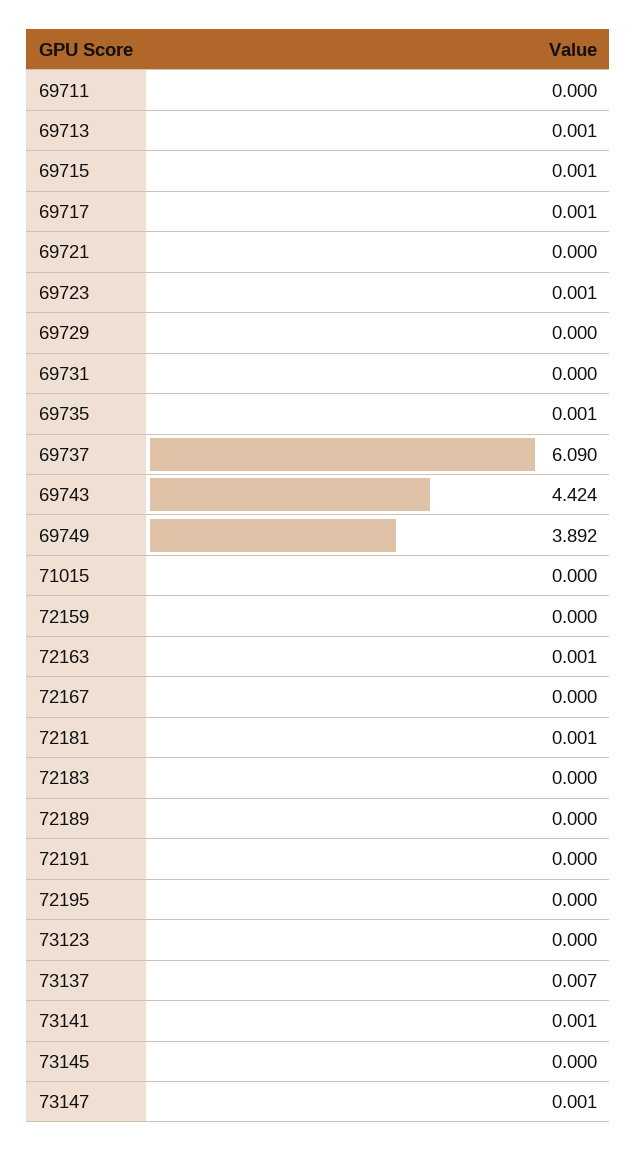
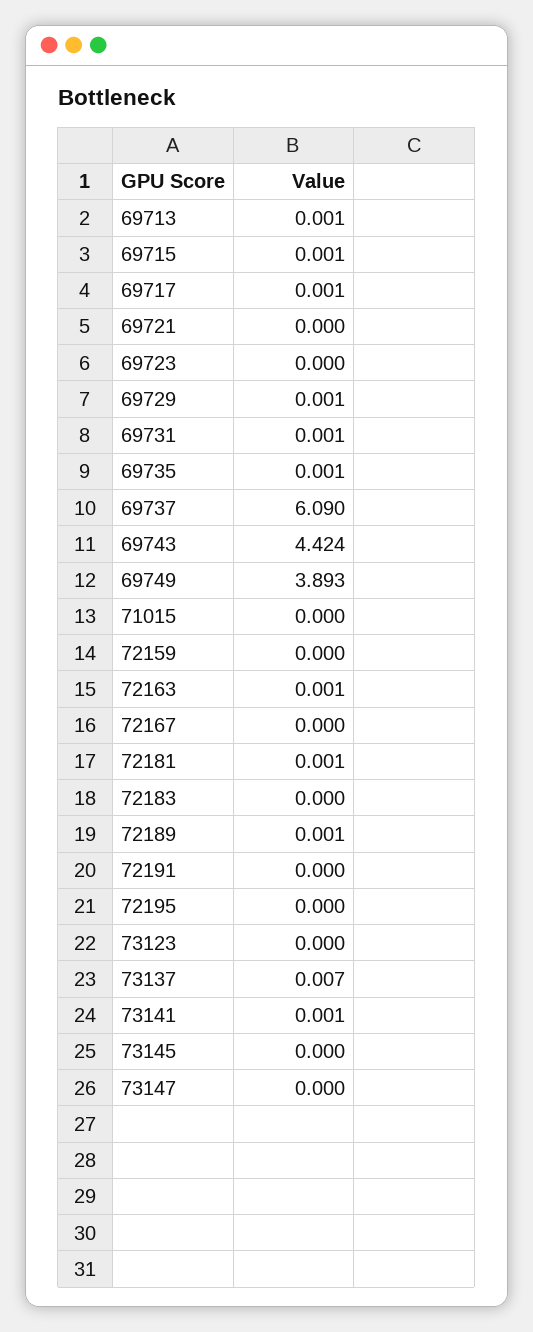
  {
-   "69711": 0,
    "69713": 0.001,
    "69715": 0.001,
    "69717": 0.001,
    "69721": 0,
-   "69723": 0.001,
+   "69723": 0,
-   "69729": 0,
+   "69729": 0.001,
-   "69731": 0,
+   "69731": 0.001,
    "69735": 0.001,
    "69737": 6.09,
    "69743": 4.424,
-   "69749": 3.892,
+   "69749": 3.893,
    "71015": 0,
    "72159": 0,
    "72163": 0.001,
    "72167": 0,
    "72181": 0.001,
    "72183": 0,
-   "72189": 0,
+   "72189": 0.001,
    "72191": 0,
    "72195": 0,
    "73123": 0,
    "73137": 0.007,
    "73141": 0.001,
    "73145": 0,
-   "73147": 0.001
+   "73147": 0
  }

